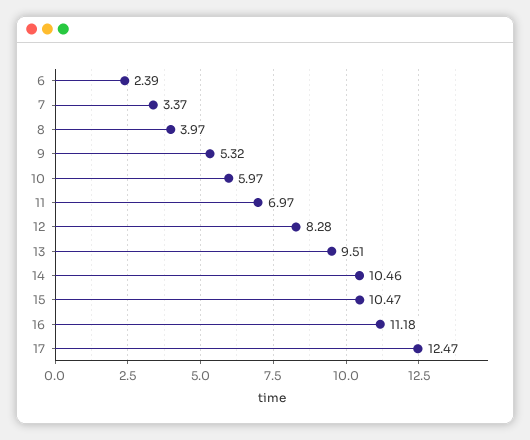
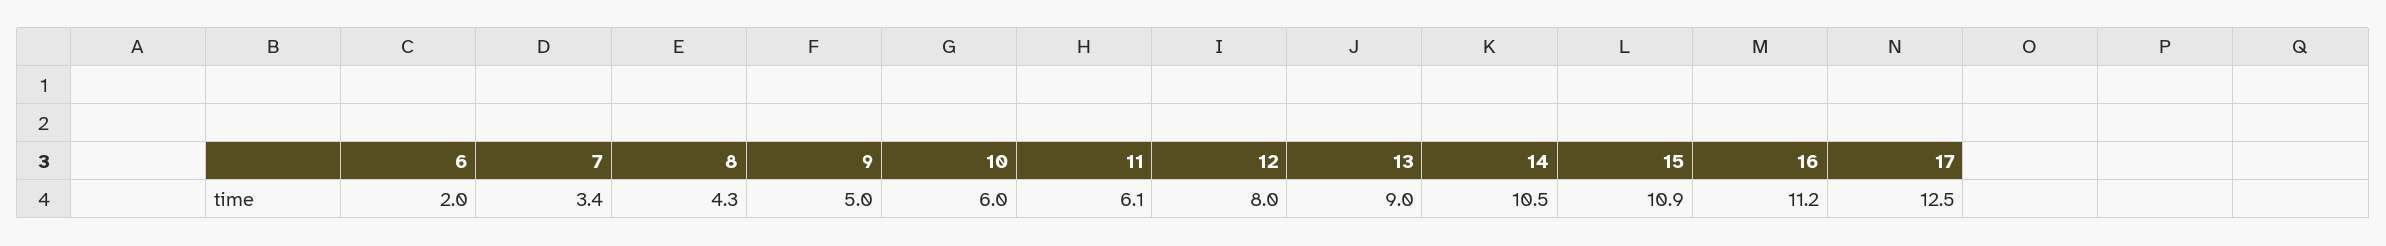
  {
-   "6": 2.39,
+   "6": 2,
    "7": 3.37,
-   "8": 3.97,
+   "8": 4.3,
-   "9": 5.32,
+   "9": 5,
    "10": 5.97,
-   "11": 6.97,
+   "11": 6.1,
-   "12": 8.28,
+   "12": 8,
-   "13": 9.51,
+   "13": 9,
    "14": 10.46,
-   "15": 10.47,
+   "15": 10.9,
    "16": 11.18,
    "17": 12.47
  }

